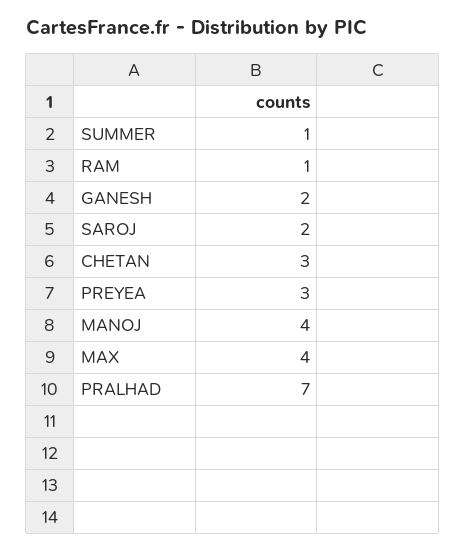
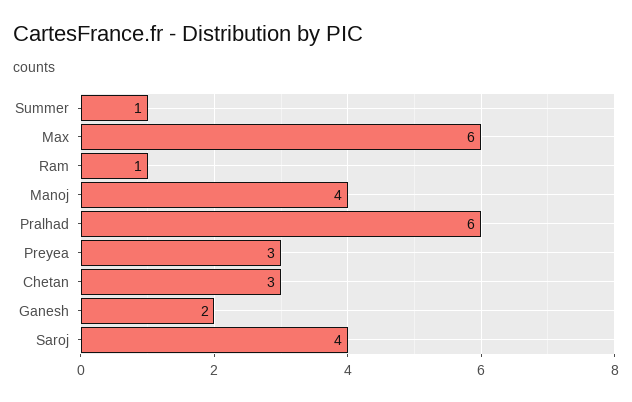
  {
    "SUMMER": 1,
    "RAM": 1,
    "GANESH": 2,
-   "SAROJ": 2,
+   "SAROJ": 4,
    "CHETAN": 3,
    "PREYEA": 3,
    "MANOJ": 4,
-   "MAX": 4,
+   "MAX": 6,
-   "PRALHAD": 7
+   "PRALHAD": 6
  }

